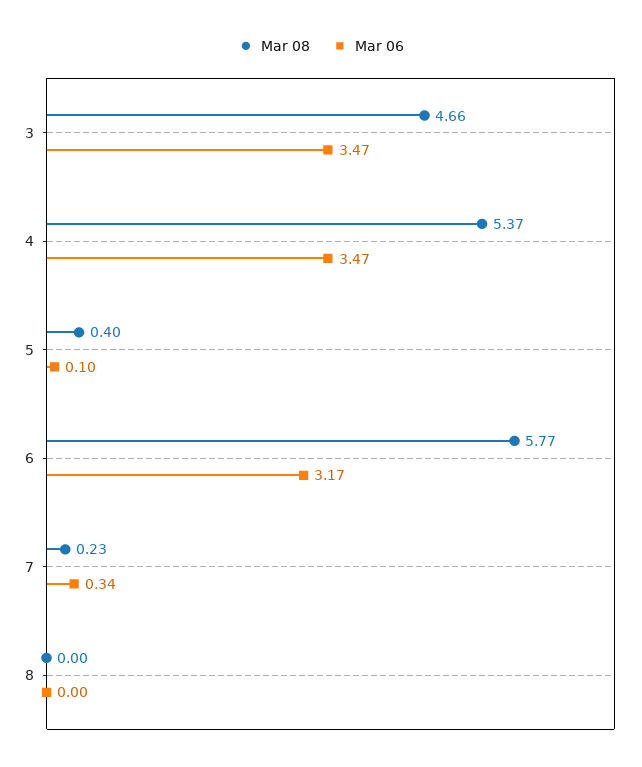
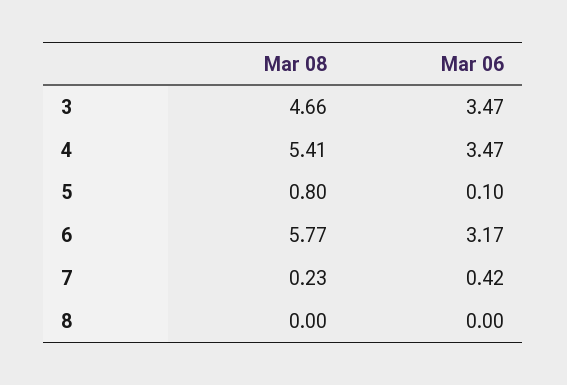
  {
    "Mar 08": {
      "3": 4.66,
-     "4": 5.37,
+     "4": 5.41,
-     "5": 0.4,
+     "5": 0.8,
      "6": 5.77,
      "7": 0.23,
      "8": 0
    },
    "Mar 06": {
      "3": 3.47,
      "4": 3.47,
      "5": 0.1,
      "6": 3.17,
-     "7": 0.34,
+     "7": 0.42,
      "8": 0
    }
  }

